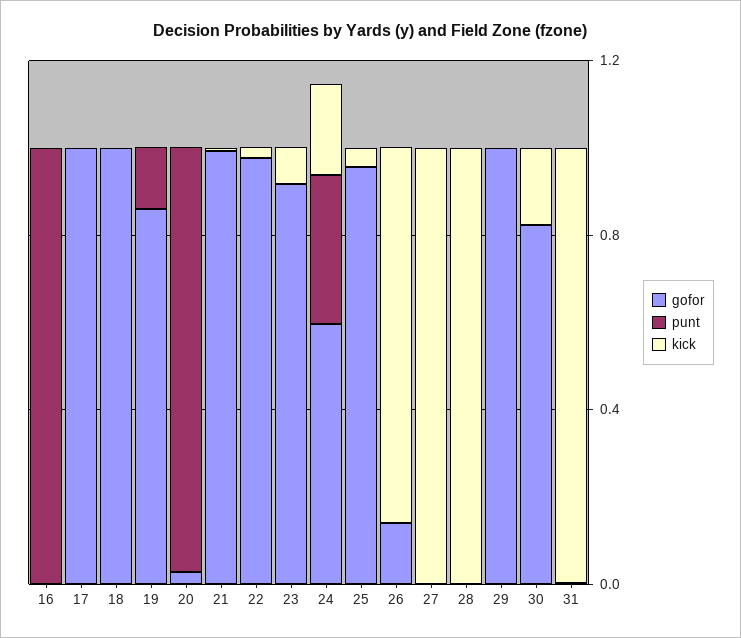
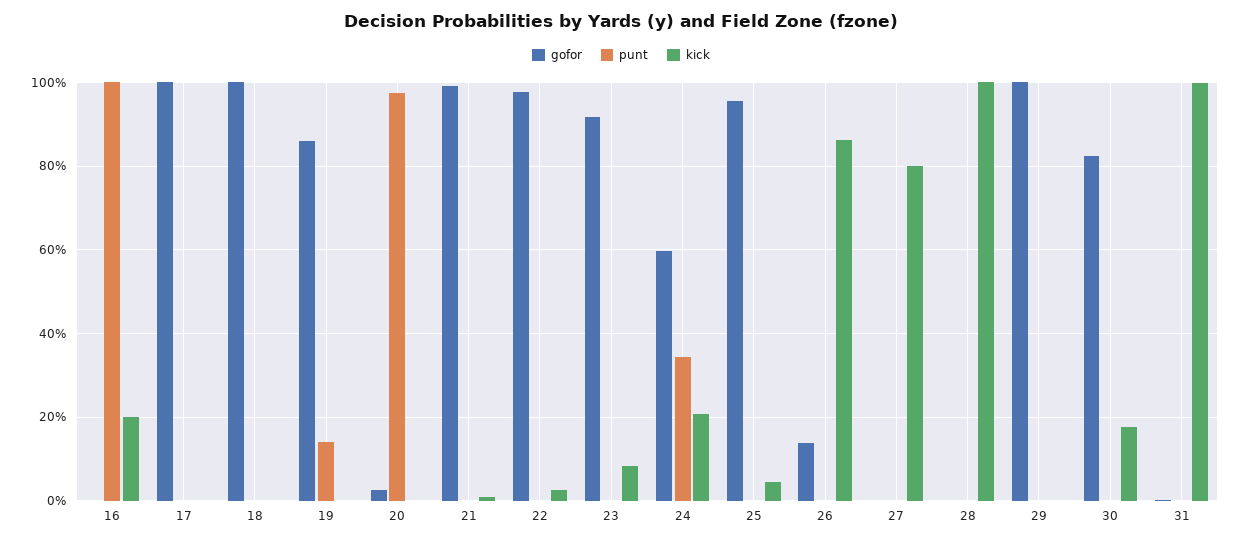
  {
    "gofor": {
      "16": 0,
      "17": 1,
      "18": 1,
      "19": 0.86,
      "20": 0.02,
      "21": 1,
      "22": 0.98,
      "23": 0.92,
      "24": 0.6,
      "25": 0.96,
      "26": 0.14,
      "27": 0,
      "28": 0,
      "29": 1,
      "30": 0.82,
      "31": 0
    },
    "punt": {
      "16": 1,
      "17": 0,
      "18": 0,
      "19": 0.14,
      "20": 0.98,
      "21": 0,
      "22": 0,
      "23": 0,
      "24": 0.34,
      "25": 0,
      "26": 0,
      "27": 0,
      "28": 0,
      "29": 0,
      "30": 0,
      "31": 0
    },
    "kick": {
-     "16": 0,
+     "16": 0.2,
      "17": 0,
      "18": 0,
      "19": 0,
      "20": 0,
      "21": 0,
      "22": 0.02,
      "23": 0.08,
      "24": 0.2,
      "25": 0.04,
      "26": 0.86,
-     "27": 1,
+     "27": 0.8,
      "28": 1,
      "29": 0,
      "30": 0.18,
      "31": 1
    }
  }

